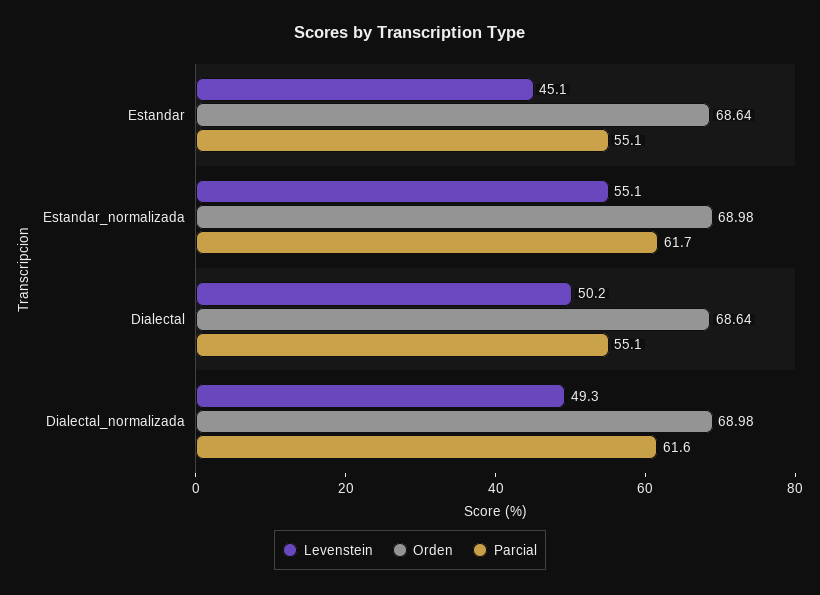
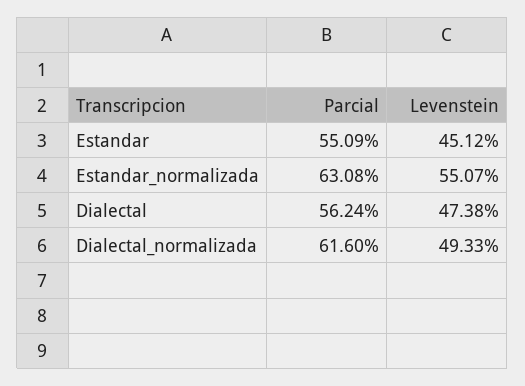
  {
    "Levenstein": {
      "Estandar": 45.12,
      "Estandar_normalizada": 55.07,
-     "Dialectal": 50.2,
+     "Dialectal": 47.38,
      "Dialectal_normalizada": 49.33
    },
-   "Orden": {
-     "Estandar": 68.64,
-     "Estandar_normalizada": 68.98,
-     "Dialectal": 68.64,
-     "Dialectal_normalizada": 68.98
-   },
    "Parcial": {
      "Estandar": 55.09,
-     "Estandar_normalizada": 61.7,
+     "Estandar_normalizada": 63.08,
-     "Dialectal": 55.1,
+     "Dialectal": 56.24,
      "Dialectal_normalizada": 61.6
    }
  }

